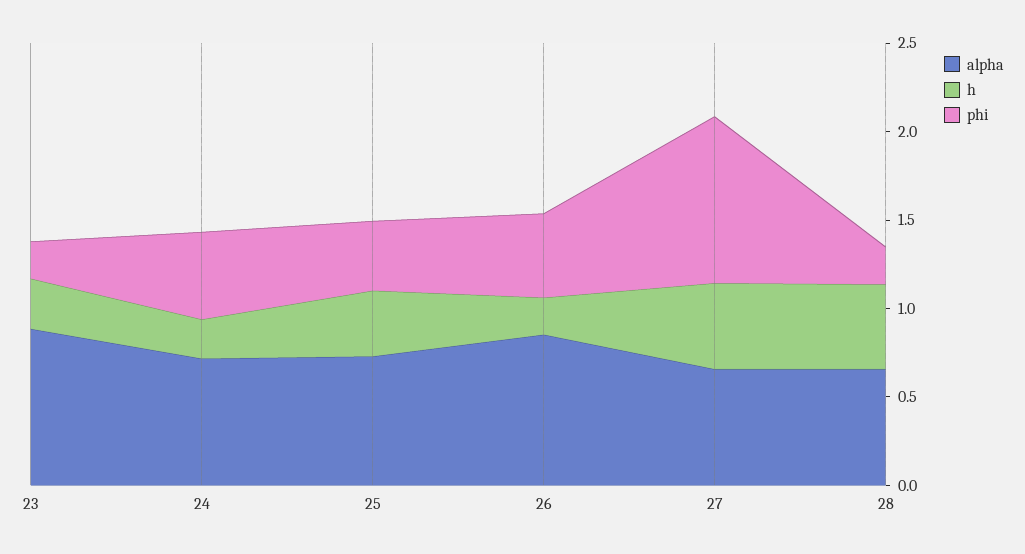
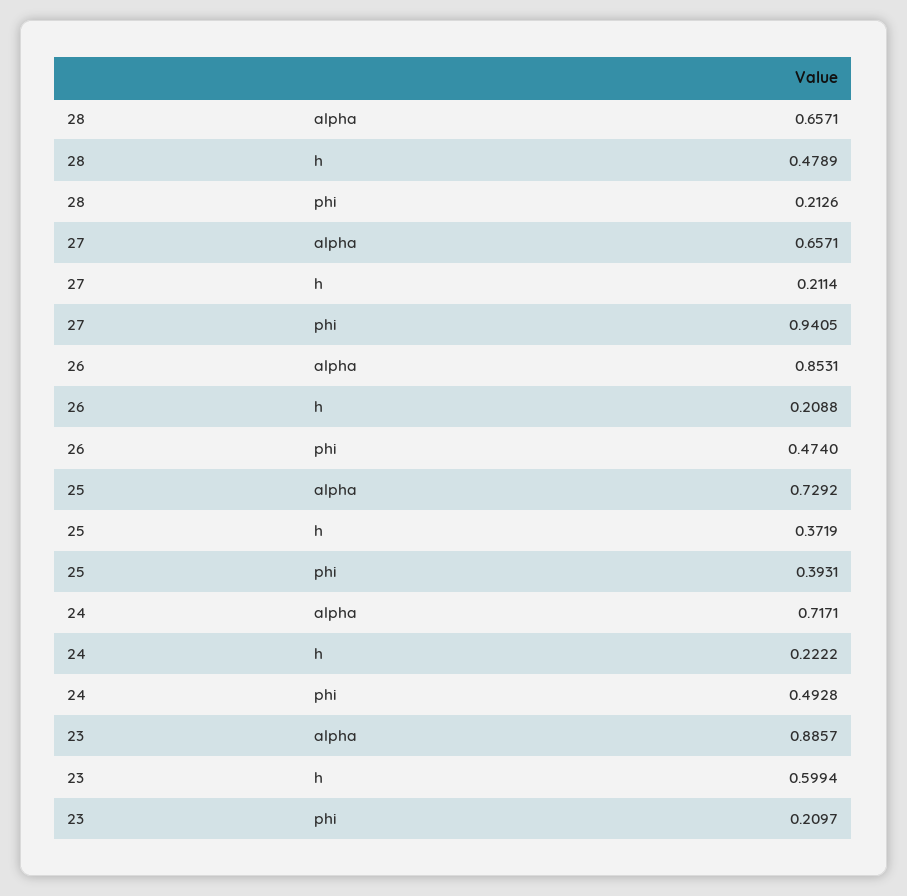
  {
    "alpha": {
      "23": 0.8857,
      "24": 0.7171,
      "25": 0.7292,
      "26": 0.8531,
      "27": 0.6571,
      "28": 0.6571
    },
    "h": {
-     "23": 0.3,
+     "23": 0.5994,
      "24": 0.2222,
      "25": 0.3719,
      "26": 0.2088,
-     "27": 0.5,
+     "27": 0.2114,
      "28": 0.4789
    },
    "phi": {
      "23": 0.2097,
      "24": 0.4928,
      "25": 0.3931,
      "26": 0.474,
      "27": 0.9405,
      "28": 0.2126
    }
  }

